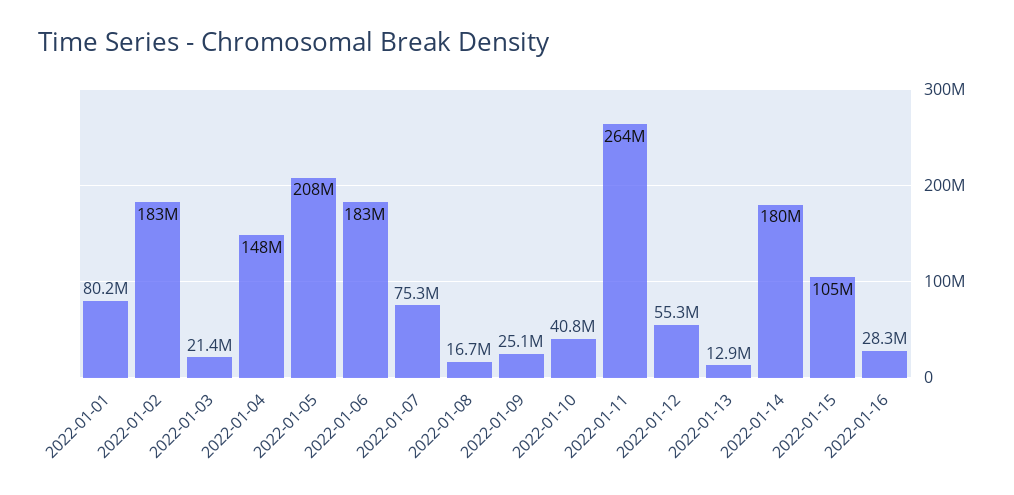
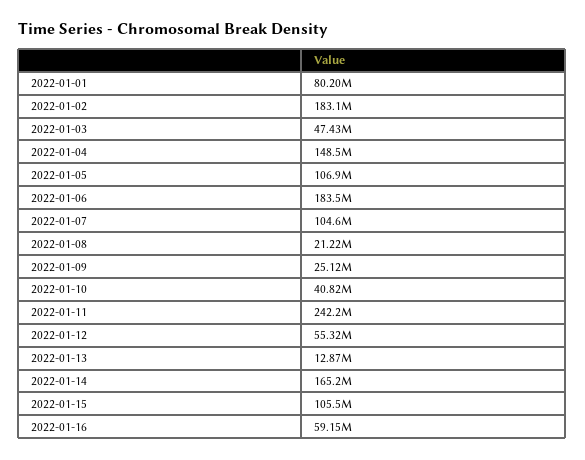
  {
    "2022-01-01": 80200000,
    "2022-01-02": 183100000,
-   "2022-01-03": 21400000,
+   "2022-01-03": 47430000,
    "2022-01-04": 148500000,
-   "2022-01-05": 208000000,
+   "2022-01-05": 106900000,
    "2022-01-06": 183500000,
-   "2022-01-07": 75300000,
+   "2022-01-07": 104600000,
-   "2022-01-08": 16700000,
+   "2022-01-08": 21220000,
    "2022-01-09": 25120000,
    "2022-01-10": 40820000,
-   "2022-01-11": 264000000,
+   "2022-01-11": 242200000,
    "2022-01-12": 55320000,
    "2022-01-13": 12870000,
-   "2022-01-14": 180000000,
+   "2022-01-14": 165200000,
    "2022-01-15": 105500000,
-   "2022-01-16": 28300000
+   "2022-01-16": 59150000
  }

